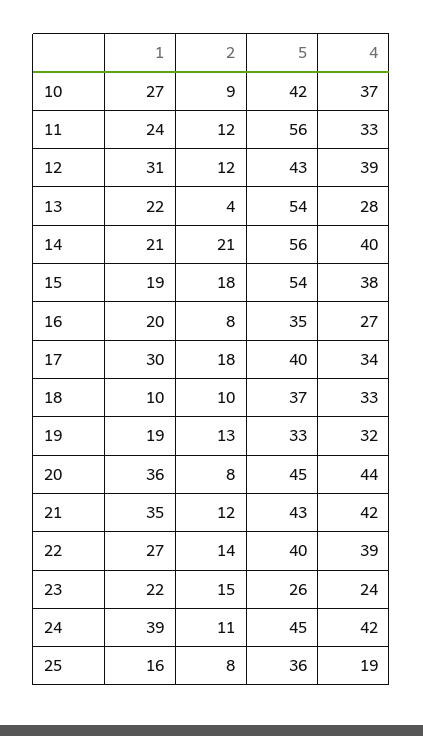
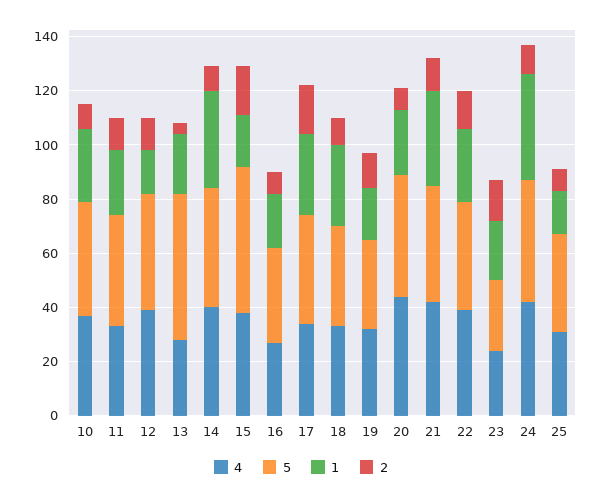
  {
    "1": {
      "10": 27,
      "11": 24,
-     "12": 31,
+     "12": 15,
      "13": 22,
-     "14": 21,
+     "14": 35,
      "15": 19,
      "16": 20,
      "17": 30,
-     "18": 10,
+     "18": 30,
      "19": 19,
-     "20": 36,
+     "20": 25,
      "21": 35,
      "22": 27,
      "23": 22,
      "24": 39,
      "25": 16
    },
    "2": {
      "10": 9,
      "11": 12,
      "12": 12,
      "13": 4,
-     "14": 21,
+     "14": 10,
      "15": 18,
      "16": 8,
      "17": 18,
      "18": 10,
      "19": 13,
      "20": 8,
      "21": 12,
      "22": 14,
      "23": 15,
      "24": 11,
      "25": 8
    },
    "5": {
      "10": 42,
-     "11": 56,
+     "11": 40,
      "12": 43,
      "13": 54,
-     "14": 56,
+     "14": 45,
      "15": 54,
      "16": 35,
      "17": 40,
      "18": 37,
      "19": 33,
      "20": 45,
      "21": 43,
      "22": 40,
      "23": 26,
      "24": 45,
      "25": 36
    },
    "4": {
      "10": 37,
      "11": 33,
      "12": 39,
      "13": 28,
      "14": 40,
      "15": 38,
      "16": 27,
      "17": 34,
      "18": 33,
      "19": 32,
      "20": 44,
      "21": 42,
      "22": 39,
      "23": 24,
      "24": 42,
-     "25": 19
+     "25": 30
    }
  }

